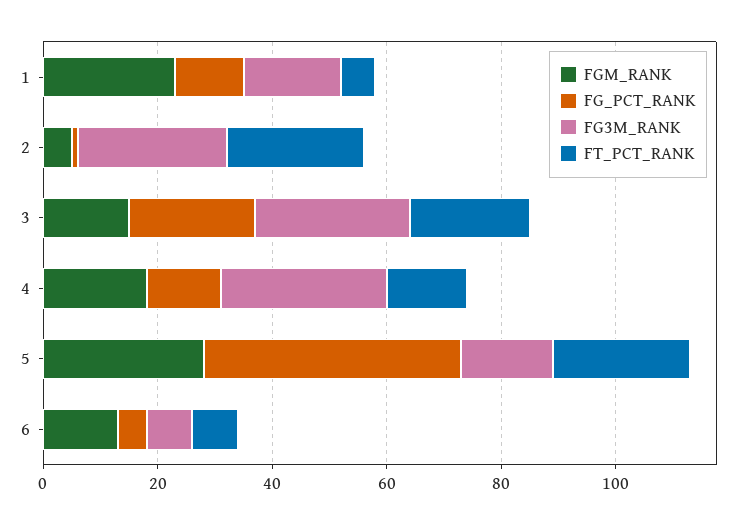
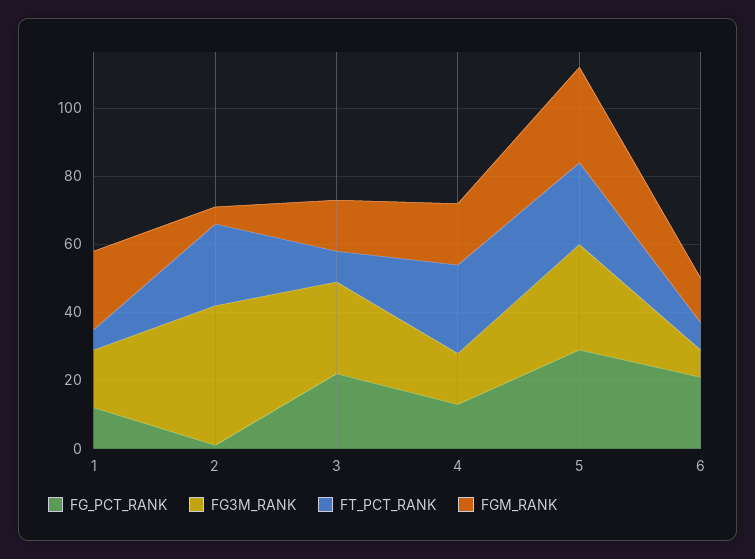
  {
    "FGM_RANK": {
      "1": 25,
      "2": 5,
      "3": 15,
      "4": 20,
      "5": 30,
      "6": 15
    },
    "FG_PCT_RANK": {
      "1": 10,
      "2": 0,
      "3": 20,
      "4": 15,
-     "5": 45,
+     "5": 30,
-     "6": 5
+     "6": 20
    },
    "FG3M_RANK": {
      "1": 15,
-     "2": 25,
+     "2": 40,
      "3": 25,
-     "4": 30,
+     "4": 15,
-     "5": 15,
+     "5": 30,
      "6": 10
    },
    "FT_PCT_RANK": {
      "1": 5,
      "2": 25,
-     "3": 20,
+     "3": 10,
-     "4": 15,
+     "4": 25,
      "5": 25,
      "6": 10
    }
  }

